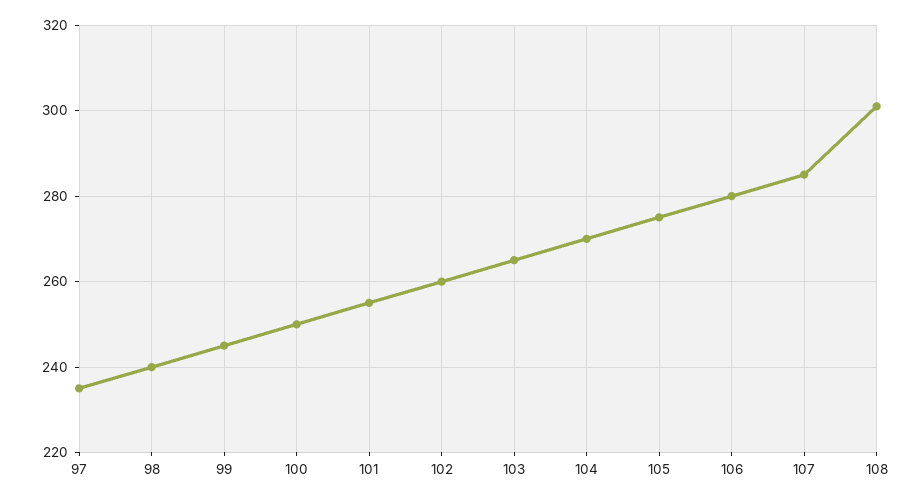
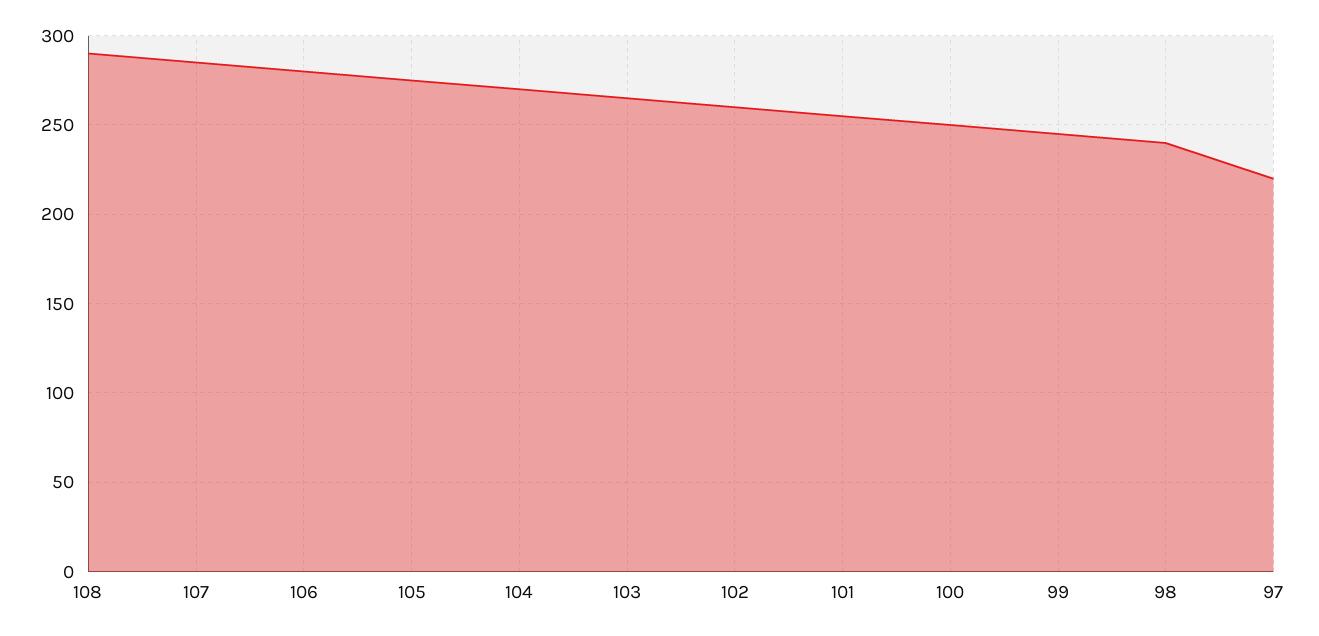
  {
-   "97": 235,
+   "97": 220,
    "98": 240,
    "99": 245,
    "100": 250,
    "101": 255,
    "102": 260,
    "103": 265,
    "104": 270,
    "105": 275,
    "106": 280,
    "107": 285,
-   "108": 300
+   "108": 290
  }

